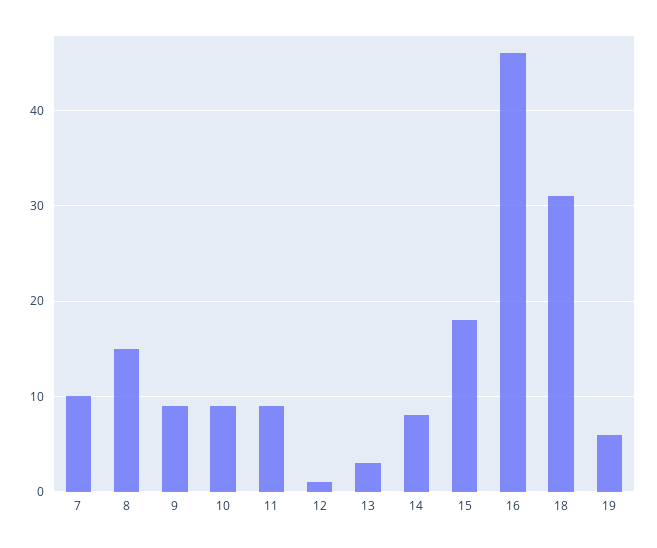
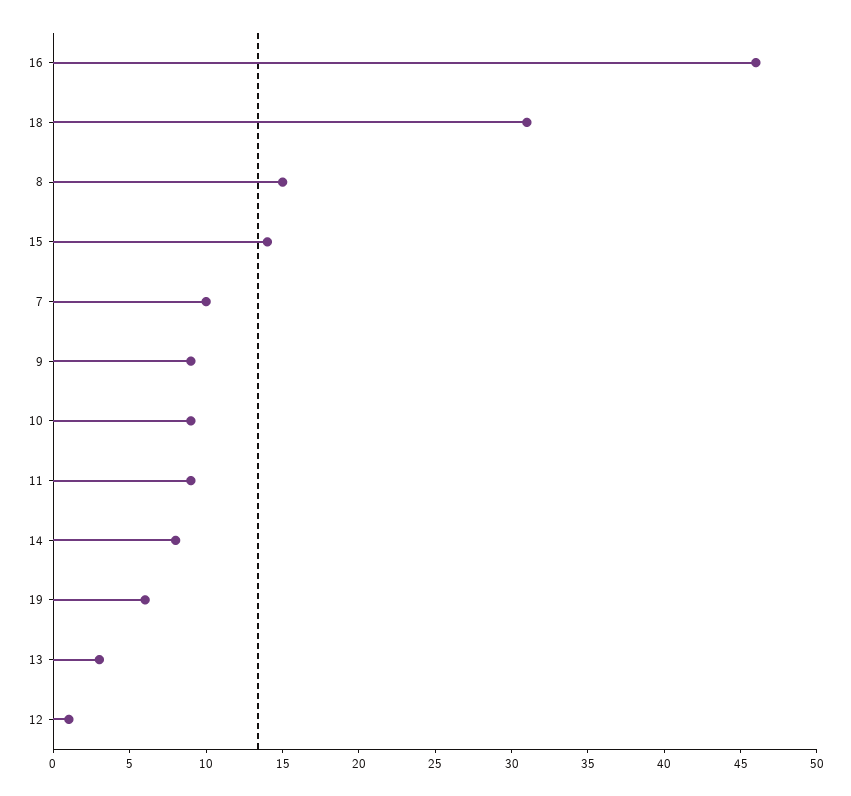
  {
    "7": 10,
    "8": 15,
    "9": 9,
    "10": 9,
    "11": 9,
    "12": 1,
    "13": 3,
    "14": 8,
-   "15": 18,
+   "15": 14,
    "16": 46,
    "18": 31,
    "19": 6
  }

